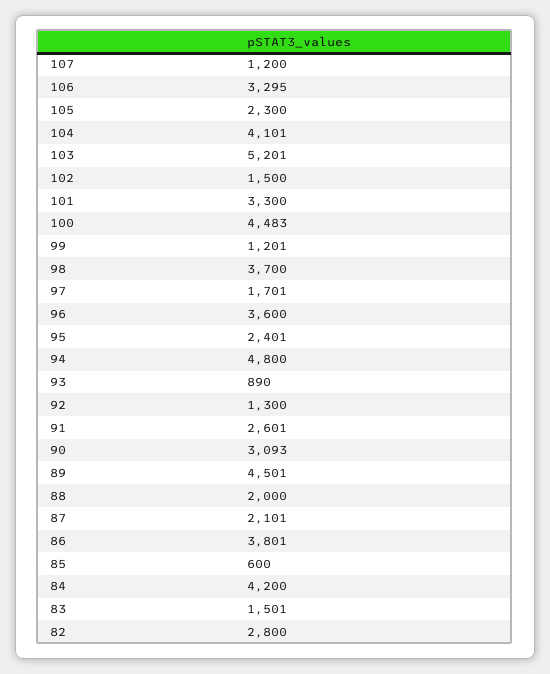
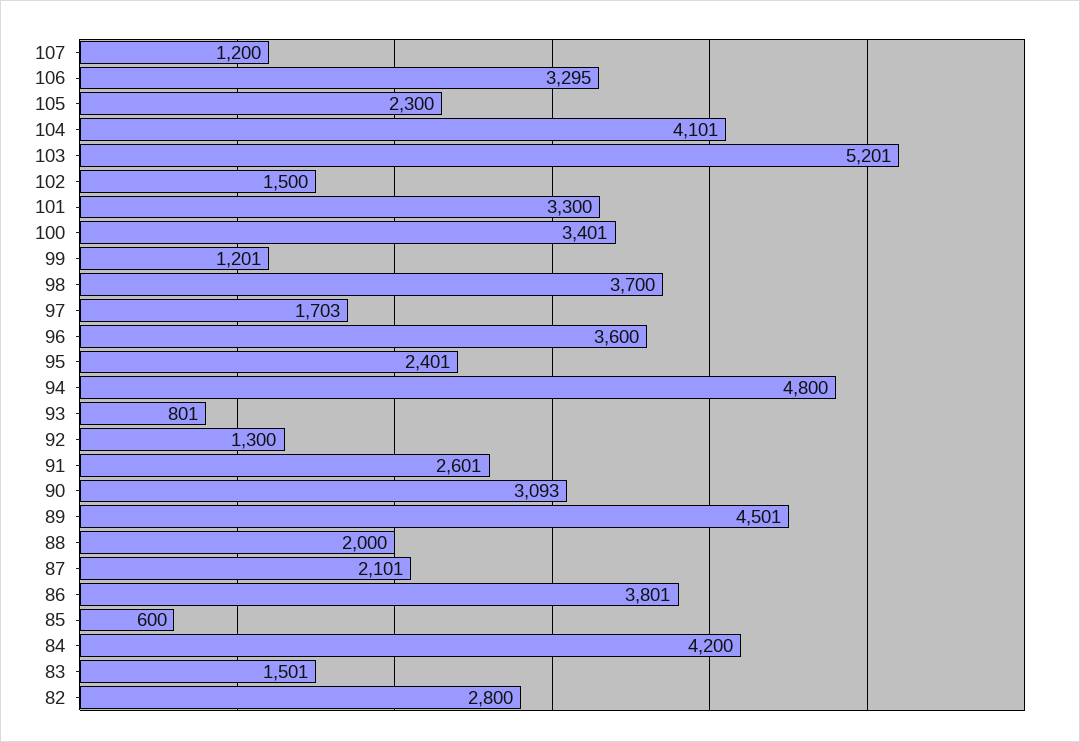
  {
    "107": 1200,
    "106": 3295,
    "105": 2300,
    "104": 4101,
    "103": 5201,
    "102": 1500,
    "101": 3300,
-   "100": 4483,
+   "100": 3401,
    "99": 1201,
    "98": 3700,
-   "97": 1701,
+   "97": 1703,
    "96": 3600,
    "95": 2401,
    "94": 4800,
-   "93": 890,
+   "93": 801,
    "92": 1300,
    "91": 2601,
    "90": 3093,
    "89": 4501,
    "88": 2000,
    "87": 2101,
    "86": 3801,
    "85": 600,
    "84": 4200,
    "83": 1501,
    "82": 2800
  }

